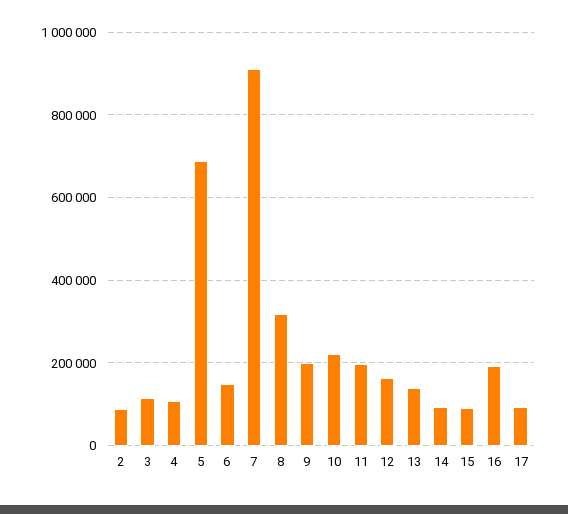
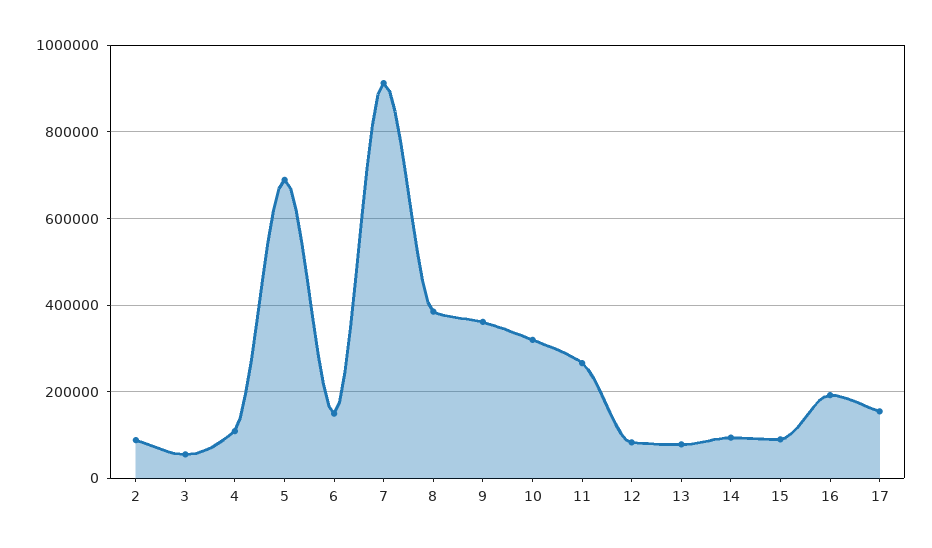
  {
    "2": 80000,
-   "3": 120000,
+   "3": 60000,
    "4": 100000,
    "5": 680000,
    "6": 140000,
    "7": 920000,
-   "8": 320000,
+   "8": 380000,
-   "9": 200000,
+   "9": 360000,
-   "10": 220000,
+   "10": 320000,
-   "11": 200000,
+   "11": 260000,
-   "12": 160000,
+   "12": 80000,
-   "13": 140000,
+   "13": 80000,
    "14": 100000,
    "15": 80000,
    "16": 200000,
-   "17": 100000
+   "17": 160000
  }

